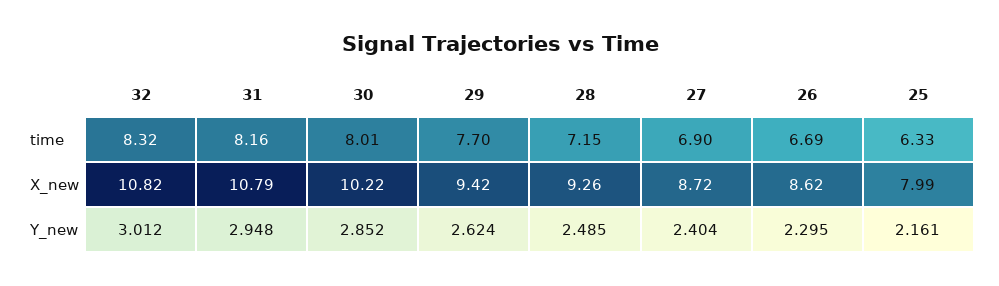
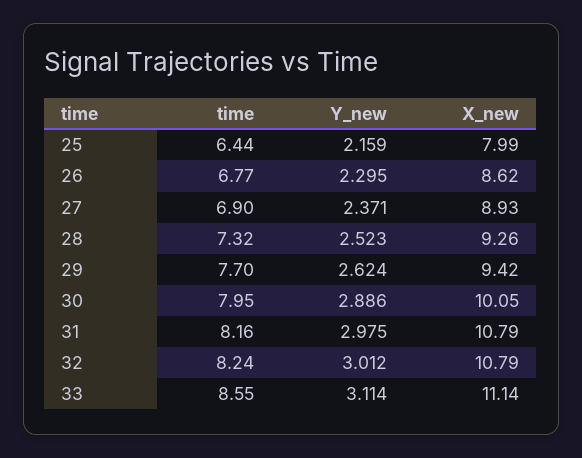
  {
    "32": {
-     "time": 8.32,
+     "time": 8.24,
-     "X_new": 10.82,
+     "X_new": 10.79,
      "Y_new": 3.012
    },
    "31": {
      "time": 8.16,
      "X_new": 10.79,
-     "Y_new": 2.948
+     "Y_new": 2.975
    },
    "30": {
-     "time": 8.01,
+     "time": 7.95,
-     "X_new": 10.22,
+     "X_new": 10.05,
-     "Y_new": 2.852
+     "Y_new": 2.886
    },
    "29": {
      "time": 7.7,
      "X_new": 9.42,
      "Y_new": 2.624
    },
    "28": {
-     "time": 7.15,
+     "time": 7.32,
      "X_new": 9.26,
-     "Y_new": 2.485
+     "Y_new": 2.523
    },
    "27": {
      "time": 6.9,
-     "X_new": 8.72,
+     "X_new": 8.93,
-     "Y_new": 2.404
+     "Y_new": 2.371
    },
    "26": {
-     "time": 6.69,
+     "time": 6.77,
      "X_new": 8.62,
      "Y_new": 2.295
    },
    "25": {
-     "time": 6.33,
+     "time": 6.44,
      "X_new": 7.99,
-     "Y_new": 2.161
+     "Y_new": 2.159
-   }
+   },
+   "33": {
+     "time": 8.55,
+     "Y_new": 3.114,
+     "X_new": 11.14
+   }
  }

